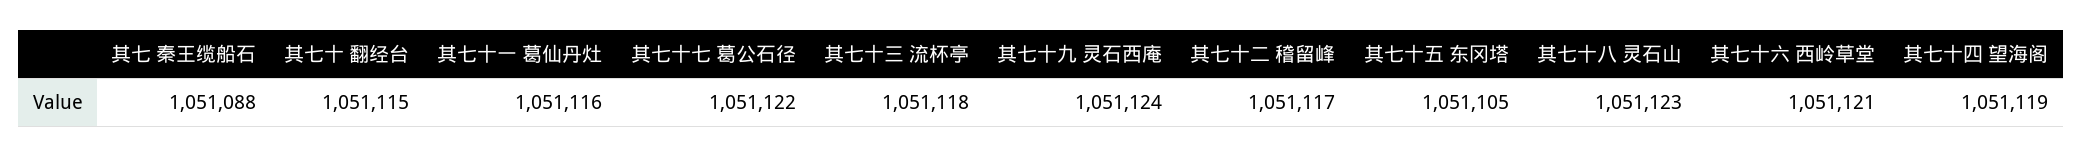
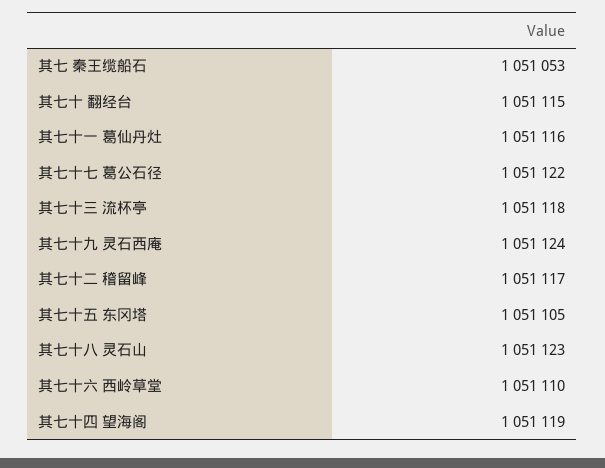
  {
-   "其七 秦王缆船石": 1051088,
+   "其七 秦王缆船石": 1051053,
    "其七十 翻经台": 1051115,
    "其七十一 葛仙丹灶": 1051116,
    "其七十七 葛公石径": 1051122,
    "其七十三 流杯亭": 1051118,
    "其七十九 灵石西庵": 1051124,
    "其七十二 稽留峰": 1051117,
    "其七十五 东冈塔": 1051105,
    "其七十八 灵石山": 1051123,
-   "其七十六 西岭草堂": 1051121,
+   "其七十六 西岭草堂": 1051110,
    "其七十四 望海阁": 1051119
  }

